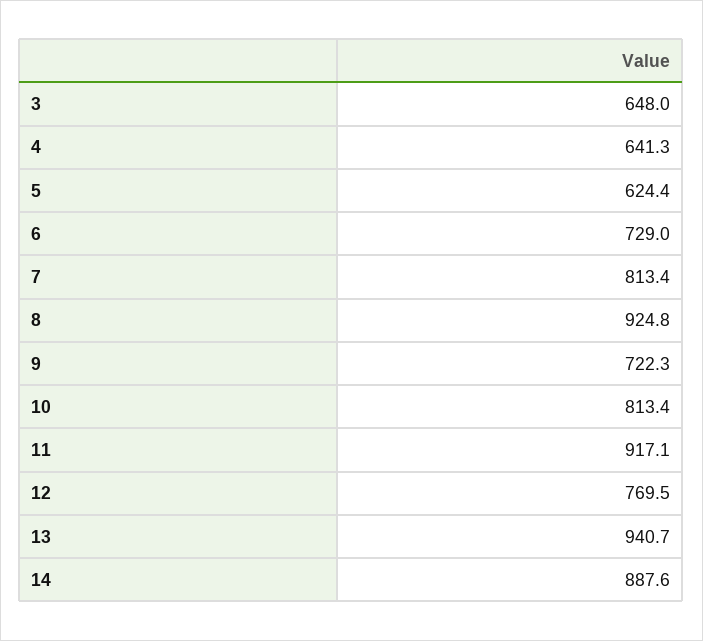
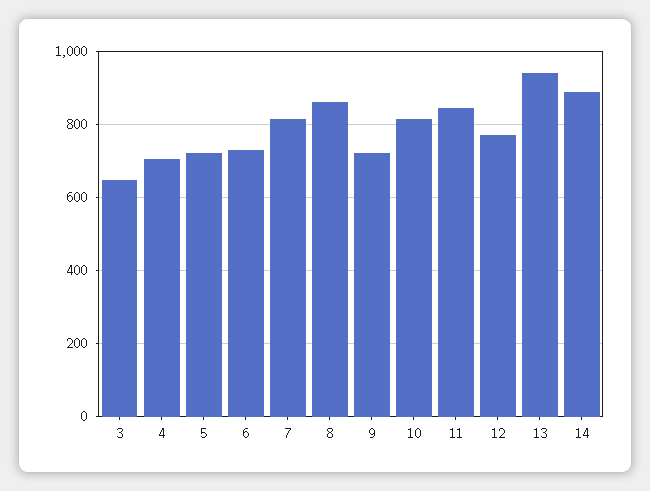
  {
    "3": 648,
-   "4": 641.3,
+   "4": 700,
-   "5": 624.4,
+   "5": 720,
    "6": 729,
    "7": 813.4,
-   "8": 924.8,
+   "8": 860,
    "9": 722.3,
    "10": 813.4,
-   "11": 917.1,
+   "11": 840,
    "12": 769.5,
    "13": 940.7,
    "14": 887.6
  }

